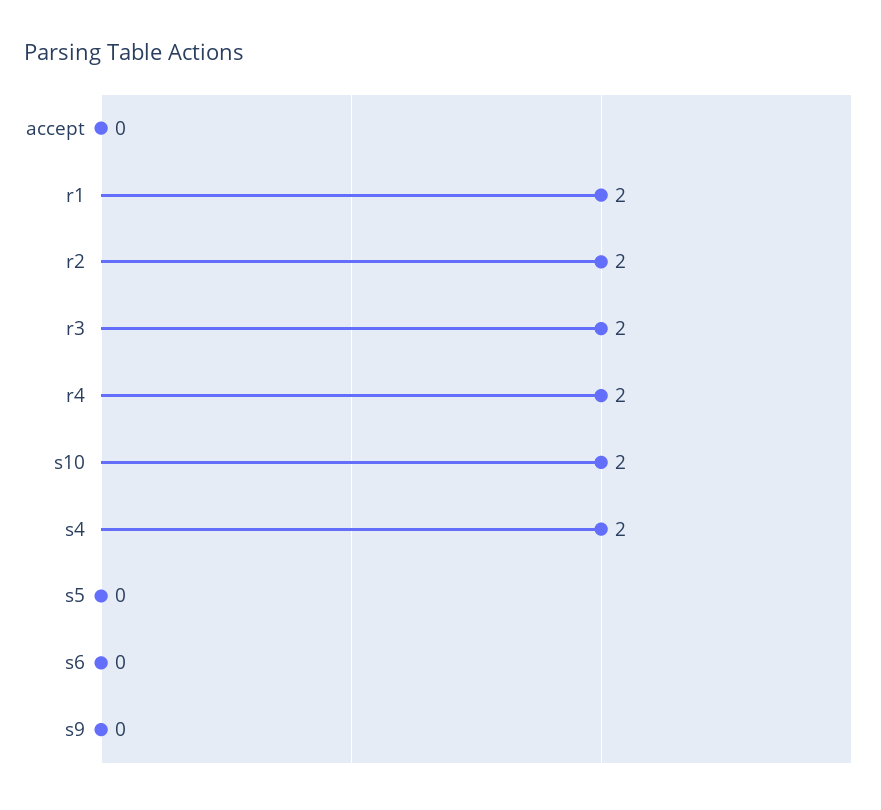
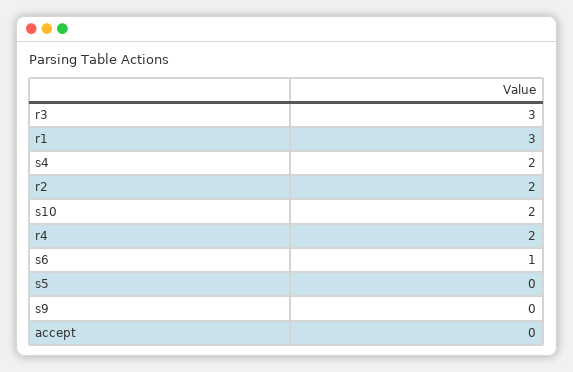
  {
    "accept": 0,
-   "r1": 2,
+   "r1": 3,
    "r2": 2,
-   "r3": 2,
+   "r3": 3,
    "r4": 2,
    "s10": 2,
    "s4": 2,
    "s5": 0,
-   "s6": 0,
+   "s6": 1,
    "s9": 0
  }

